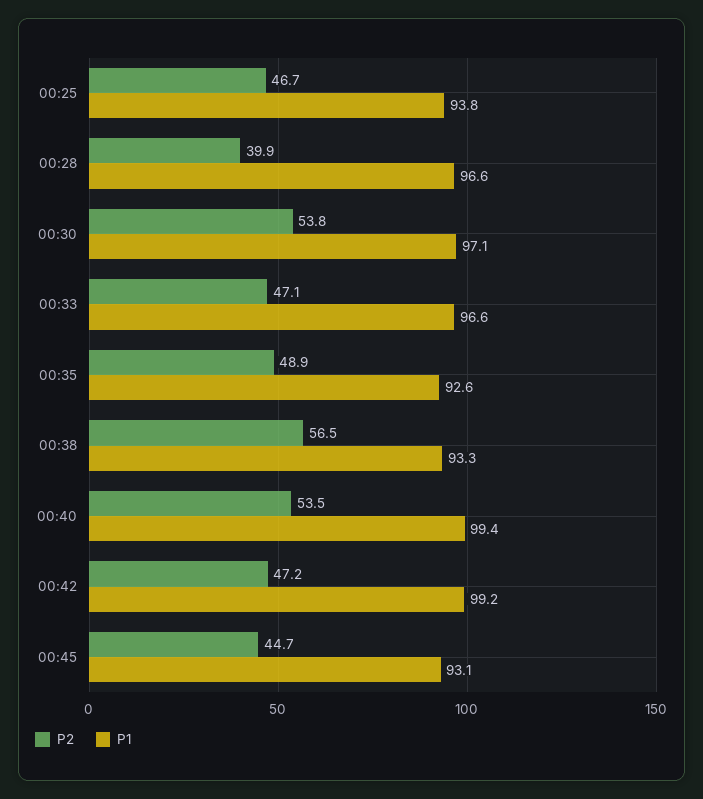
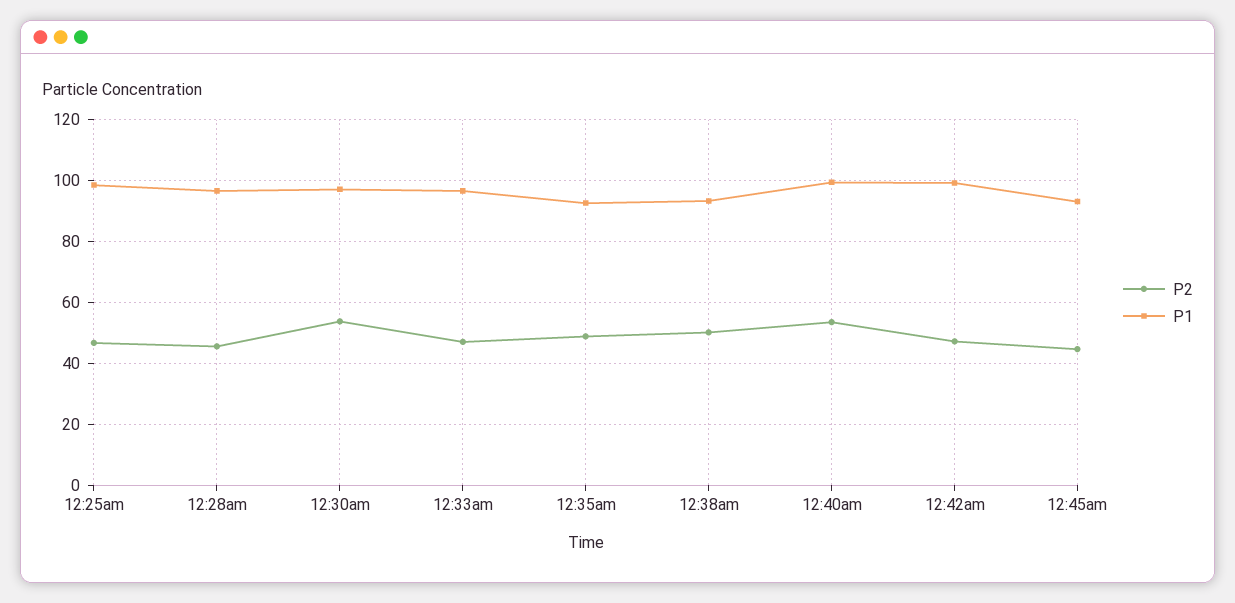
  {
    "P2": {
      "00:25": 46.7,
-     "00:28": 39.9,
+     "00:28": 46,
      "00:30": 53.8,
      "00:33": 47.1,
      "00:35": 48.9,
-     "00:38": 56.5,
+     "00:38": 50,
      "00:40": 53.5,
      "00:42": 47.2,
      "00:45": 44.7
    },
    "P1": {
-     "00:25": 93.8,
+     "00:25": 98,
      "00:28": 96.6,
      "00:30": 97.1,
      "00:33": 96.6,
      "00:35": 92.6,
      "00:38": 93.3,
      "00:40": 99.4,
      "00:42": 99.2,
      "00:45": 93.1
    }
  }

